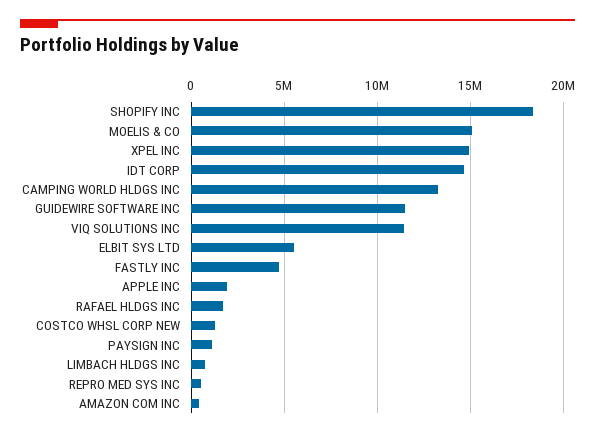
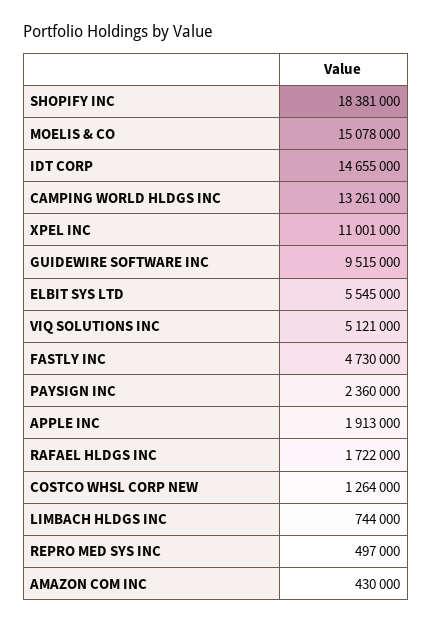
  {
    "SHOPIFY INC": 18381000,
    "MOELIS & CO": 15078000,
-   "XPEL INC": 15000000,
+   "XPEL INC": 11001000,
    "IDT CORP": 14655000,
    "CAMPING WORLD HLDGS INC": 13261000,
-   "GUIDEWIRE SOFTWARE INC": 11500000,
+   "GUIDEWIRE SOFTWARE INC": 9515000,
-   "VIQ SOLUTIONS INC": 11500000,
+   "VIQ SOLUTIONS INC": 5121000,
    "ELBIT SYS LTD": 5545000,
    "FASTLY INC": 4730000,
    "APPLE INC": 1913000,
    "RAFAEL HLDGS INC": 1722000,
    "COSTCO WHSL CORP NEW": 1264000,
-   "PAYSIGN INC": 1000000,
+   "PAYSIGN INC": 2360000,
    "LIMBACH HLDGS INC": 744000,
    "REPRO MED SYS INC": 497000,
    "AMAZON COM INC": 430000
  }

